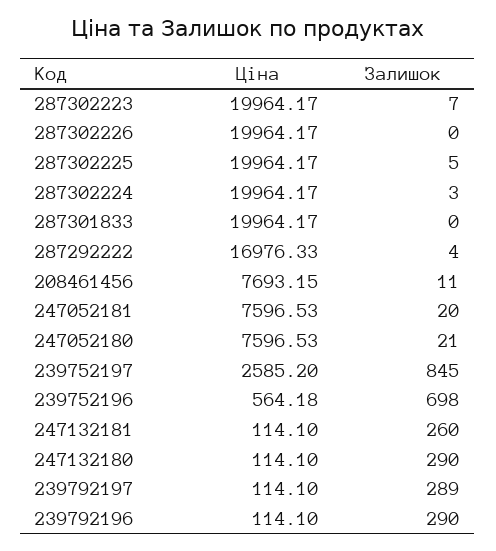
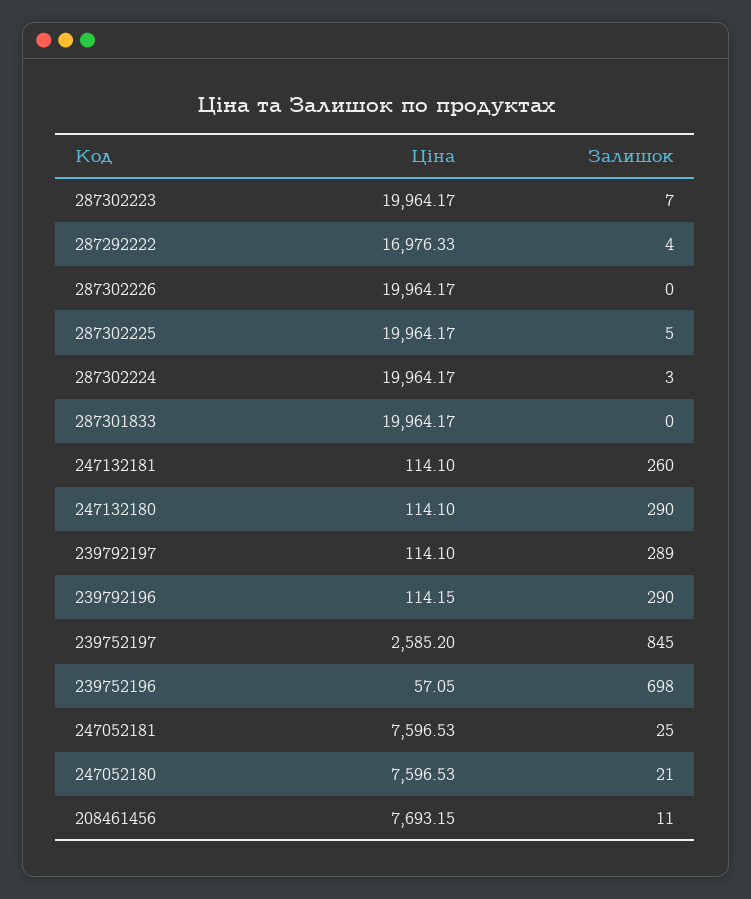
  {
    "Ціна": {
      "287302223": 19964.17,
      "287302226": 19964.17,
      "287302225": 19964.17,
      "287302224": 19964.17,
      "287301833": 19964.17,
      "287292222": 16976.33,
      "208461456": 7693.15,
      "247052181": 7596.53,
      "247052180": 7596.53,
      "239752197": 2585.2,
-     "239752196": 564.18,
+     "239752196": 57.05,
      "247132181": 114.1,
      "247132180": 114.1,
      "239792197": 114.1,
-     "239792196": 114.1
+     "239792196": 114.15
    },
    "Залишок": {
      "287302223": 7,
      "287302226": 0,
      "287302225": 5,
      "287302224": 3,
      "287301833": 0,
      "287292222": 4,
      "208461456": 11,
-     "247052181": 20,
+     "247052181": 25,
      "247052180": 21,
      "239752197": 845,
      "239752196": 698,
      "247132181": 260,
      "247132180": 290,
      "239792197": 289,
      "239792196": 290
    }
  }

